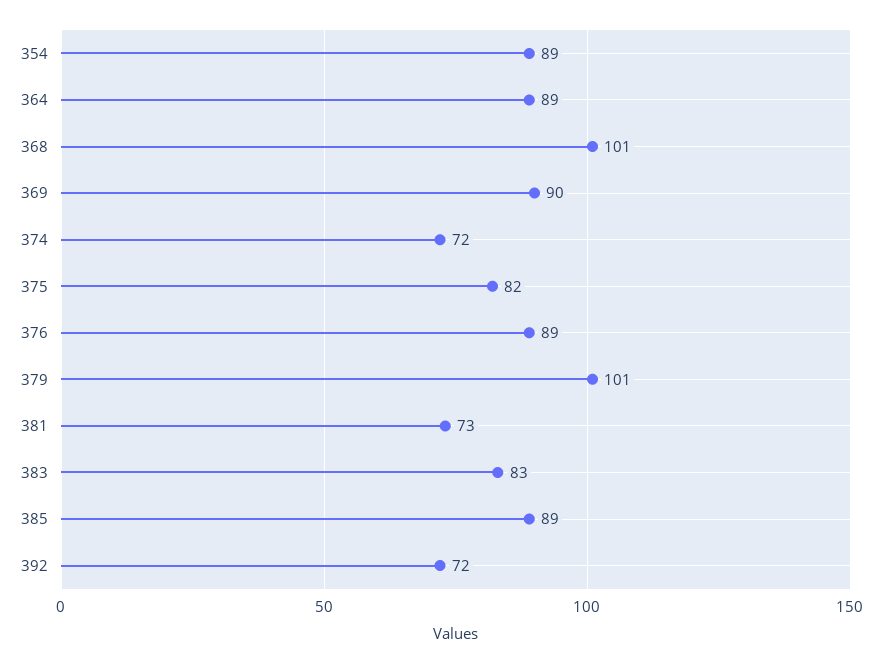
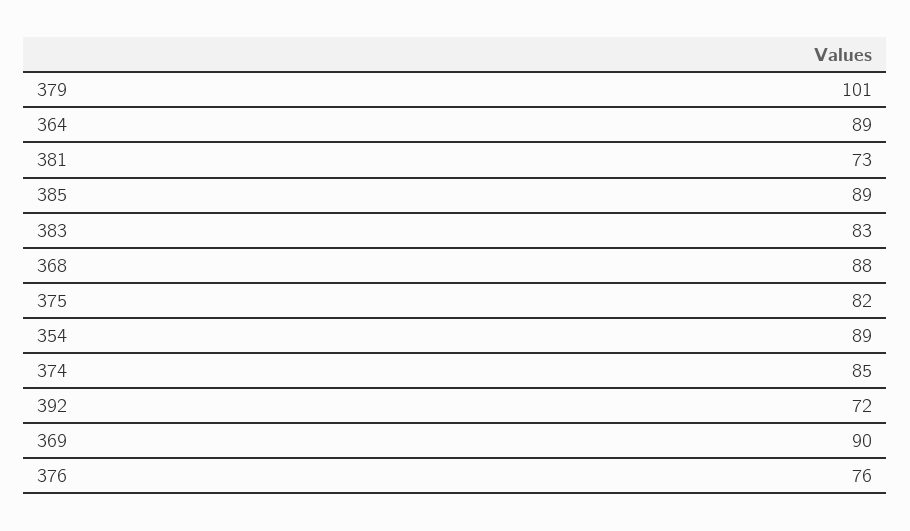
  {
    "354": 89,
    "364": 89,
-   "368": 101,
+   "368": 88,
    "369": 90,
-   "374": 72,
+   "374": 85,
    "375": 82,
-   "376": 89,
+   "376": 76,
    "379": 101,
    "381": 73,
    "383": 83,
    "385": 89,
    "392": 72
  }

